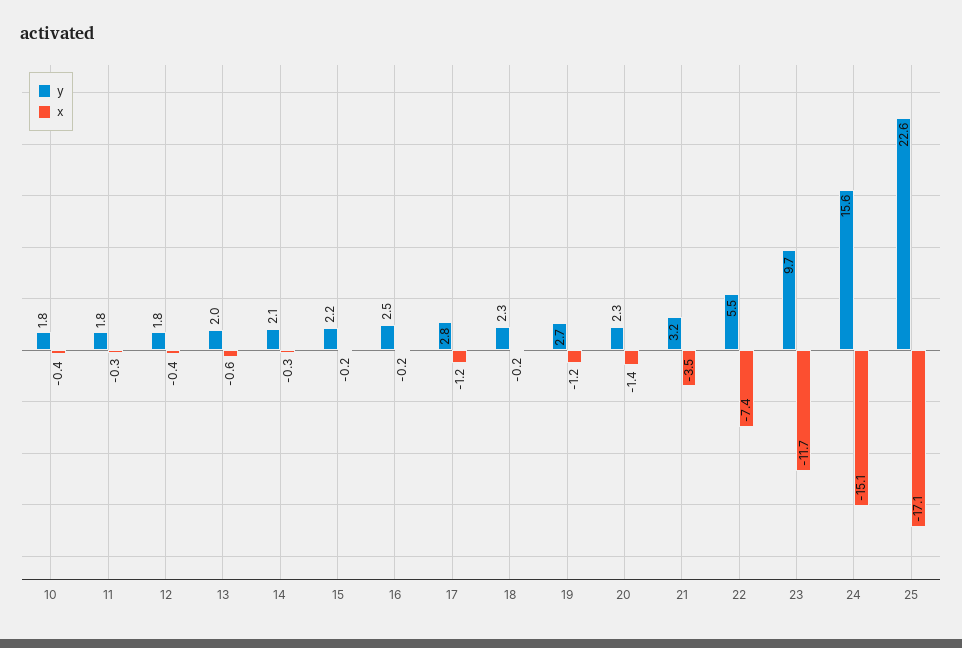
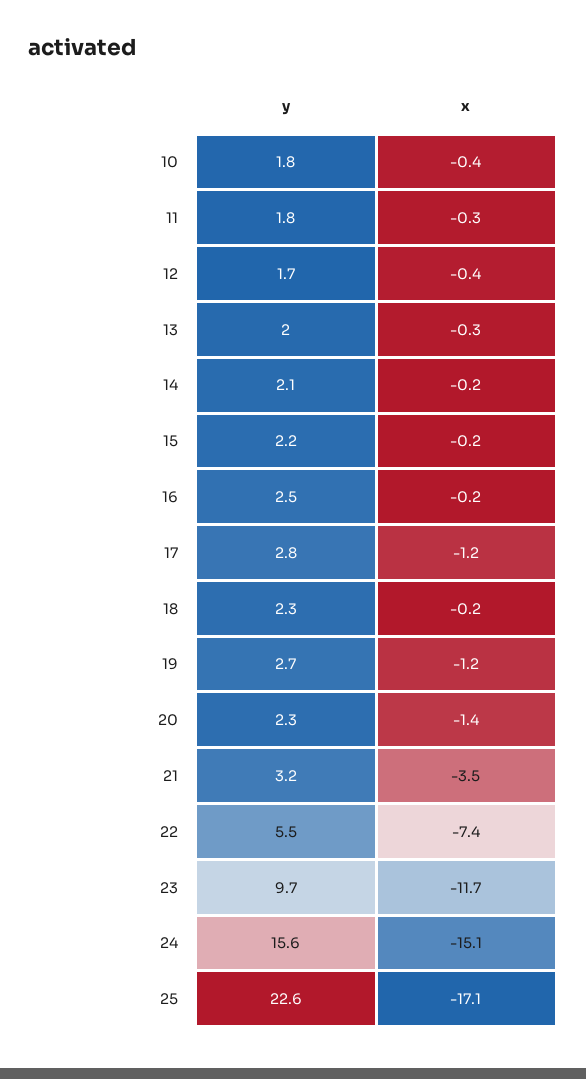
  {
    "y": {
      "10": 1.8,
      "11": 1.8,
-     "12": 1.8,
+     "12": 1.7,
      "13": 2,
      "14": 2.1,
      "15": 2.2,
      "16": 2.5,
      "17": 2.8,
      "18": 2.3,
      "19": 2.7,
      "20": 2.3,
      "21": 3.2,
      "22": 5.5,
      "23": 9.7,
      "24": 15.6,
      "25": 22.6
    },
    "x": {
      "10": -0.4,
      "11": -0.3,
      "12": -0.4,
-     "13": -0.6,
+     "13": -0.3,
-     "14": -0.3,
+     "14": -0.2,
      "15": -0.2,
      "16": -0.2,
      "17": -1.2,
      "18": -0.2,
      "19": -1.2,
      "20": -1.4,
      "21": -3.5,
      "22": -7.4,
      "23": -11.7,
      "24": -15.1,
      "25": -17.1
    }
  }

